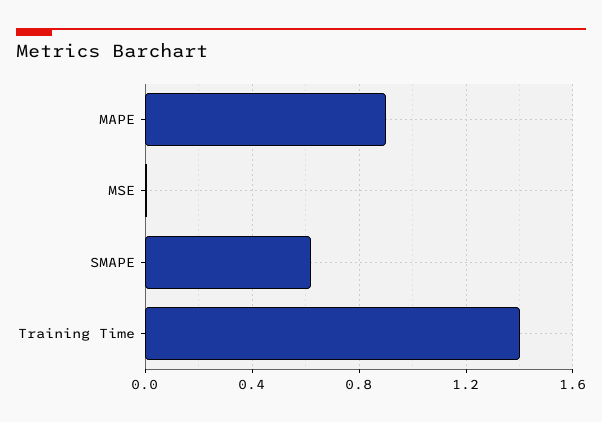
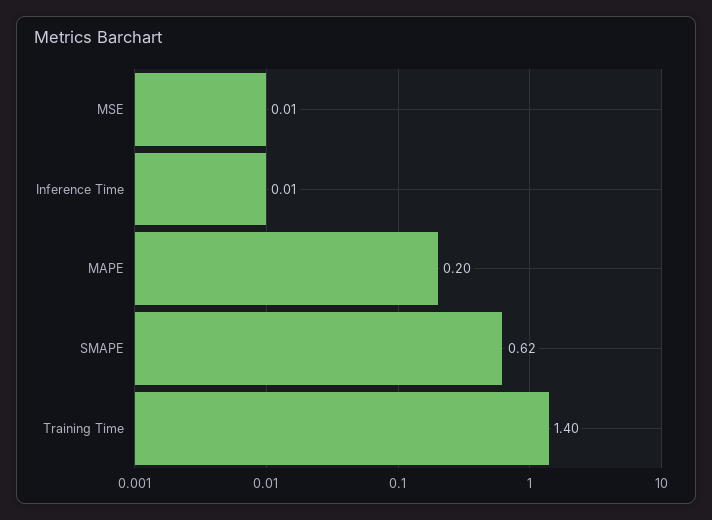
  {
-   "MAPE": 0.9,
+   "MAPE": 0.2,
    "MSE": 0.01,
    "SMAPE": 0.62,
-   "Training Time": 1.4
+   "Training Time": 1.4,
+   "Inference Time": 0.01
  }

